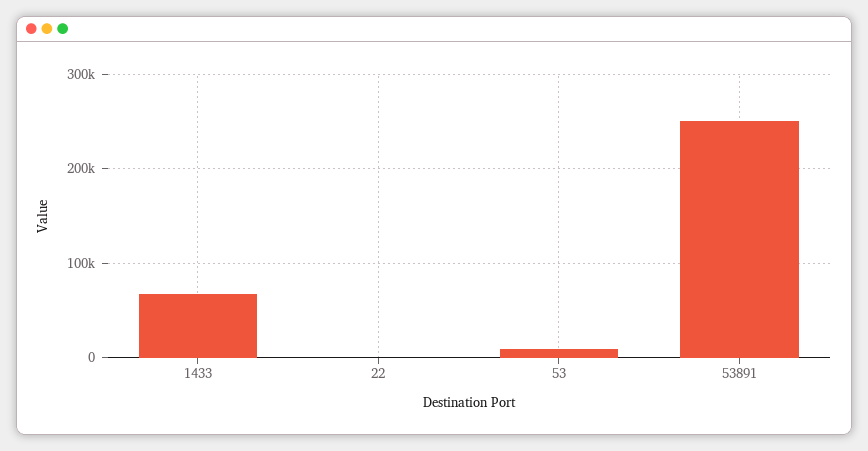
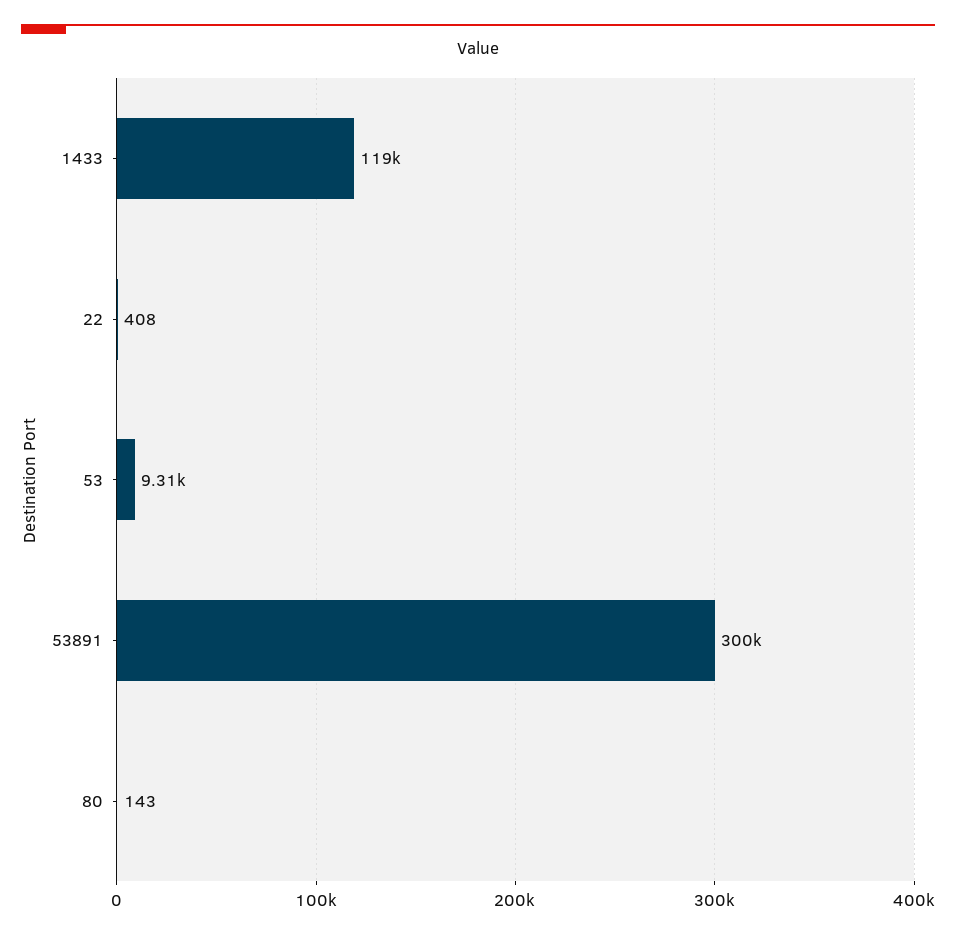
  {
-   "1433": 70000,
+   "1433": 119000,
    "22": 408,
    "53": 9310,
-   "53891": 250000
+   "53891": 300000,
+   "80": 143
  }

